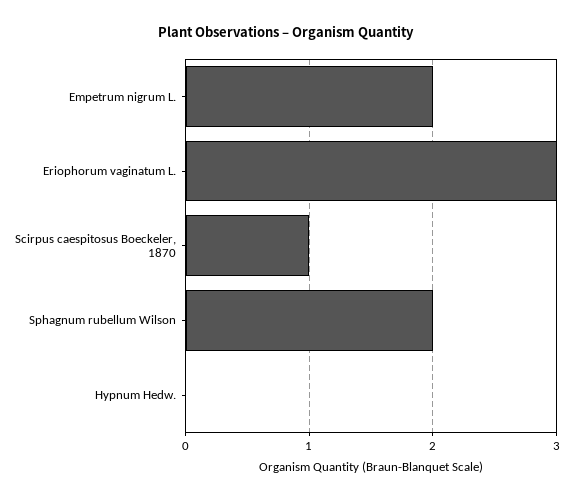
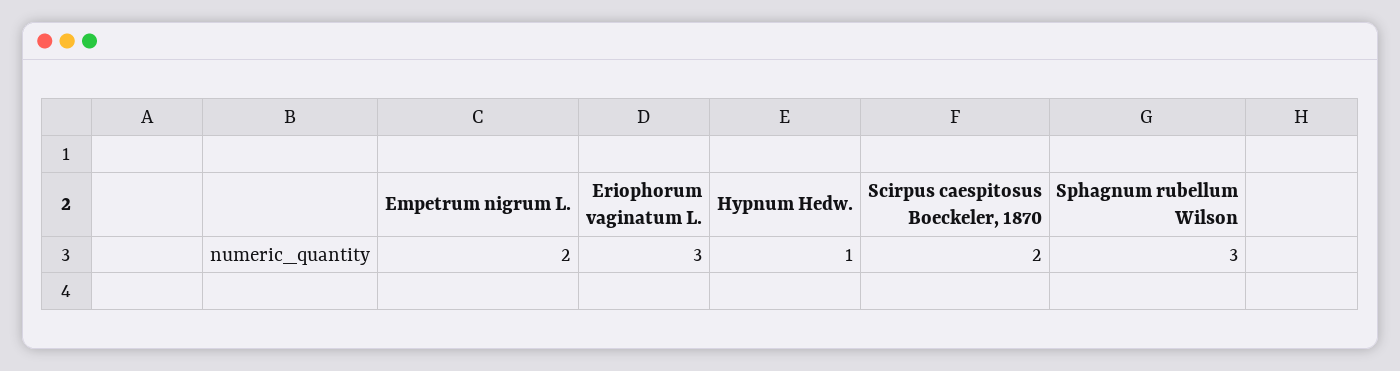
  {
    "Empetrum nigrum L.": 2,
    "Eriophorum vaginatum L.": 3,
-   "Scirpus caespitosus Boeckeler, 1870": 1,
+   "Scirpus caespitosus Boeckeler, 1870": 2,
-   "Sphagnum rubellum Wilson": 2,
+   "Sphagnum rubellum Wilson": 3,
-   "Hypnum Hedw.": 0
+   "Hypnum Hedw.": 1
  }

